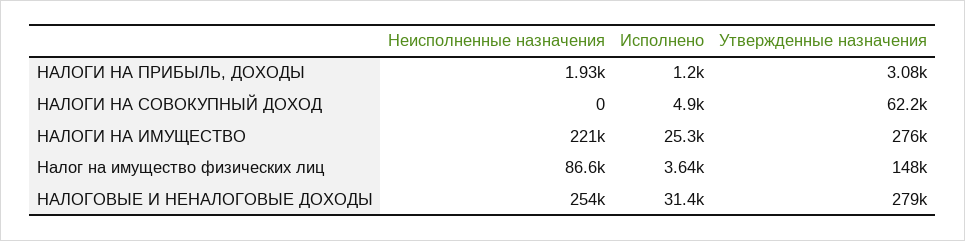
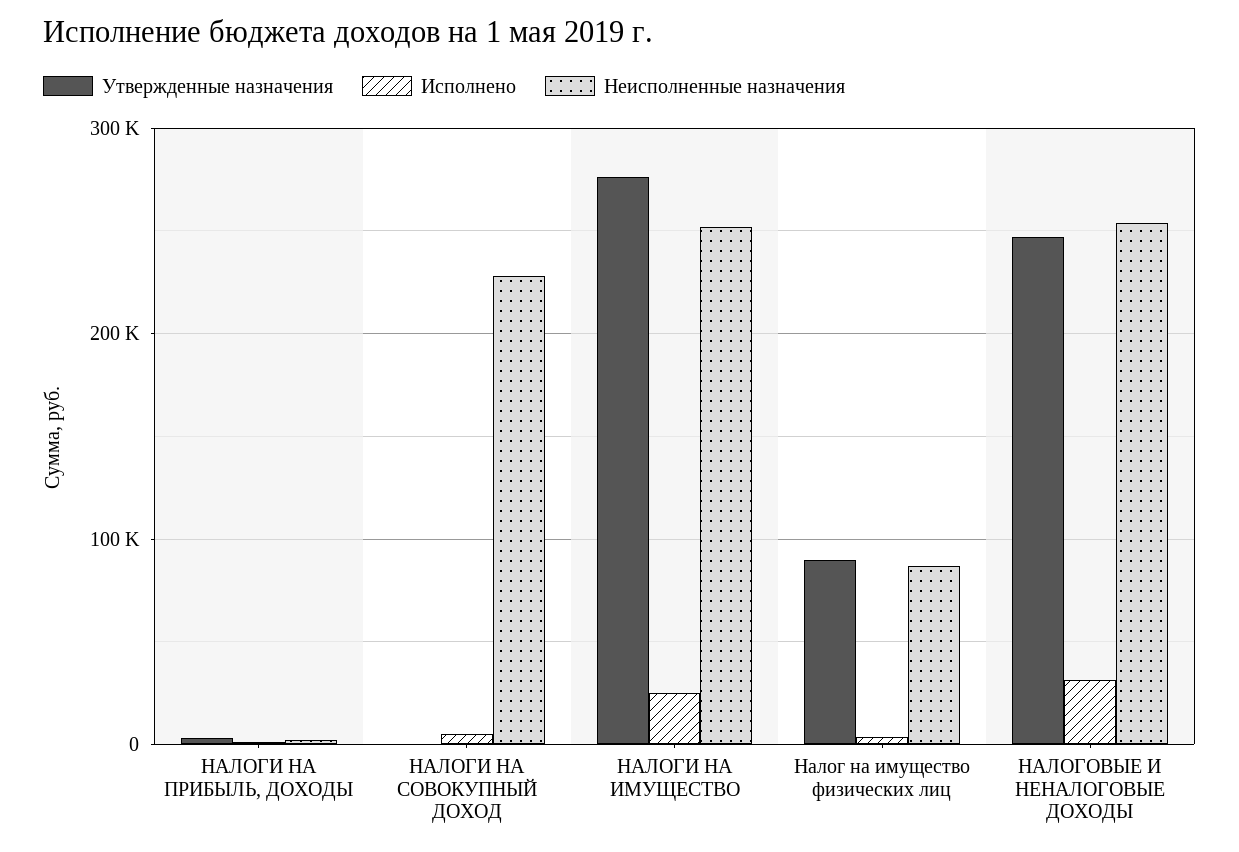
  {
    "Неисполненные назначения": {
      "НАЛОГИ НА ПРИБЫЛЬ, ДОХОДЫ": 1930,
-     "НАЛОГИ НА СОВОКУПНЫЙ ДОХОД": 0,
+     "НАЛОГИ НА СОВОКУПНЫЙ ДОХОД": 230000,
-     "НАЛОГИ НА ИМУЩЕСТВО": 221000,
+     "НАЛОГИ НА ИМУЩЕСТВО": 250000,
      "Налог на имущество физических лиц": 86600,
      "НАЛОГОВЫЕ И НЕНАЛОГОВЫЕ ДОХОДЫ": 254000
    },
    "Исполнено": {
      "НАЛОГИ НА ПРИБЫЛЬ, ДОХОДЫ": 1200,
      "НАЛОГИ НА СОВОКУПНЫЙ ДОХОД": 4900,
      "НАЛОГИ НА ИМУЩЕСТВО": 25300,
      "Налог на имущество физических лиц": 3640,
      "НАЛОГОВЫЕ И НЕНАЛОГОВЫЕ ДОХОДЫ": 31400
    },
    "Утвержденные назначения": {
      "НАЛОГИ НА ПРИБЫЛЬ, ДОХОДЫ": 3080,
-     "НАЛОГИ НА СОВОКУПНЫЙ ДОХОД": 62200,
+     "НАЛОГИ НА СОВОКУПНЫЙ ДОХОД": 0,
      "НАЛОГИ НА ИМУЩЕСТВО": 276000,
-     "Налог на имущество физических лиц": 148000,
+     "Налог на имущество физических лиц": 90000,
-     "НАЛОГОВЫЕ И НЕНАЛОГОВЫЕ ДОХОДЫ": 279000
+     "НАЛОГОВЫЕ И НЕНАЛОГОВЫЕ ДОХОДЫ": 250000
    }
  }

